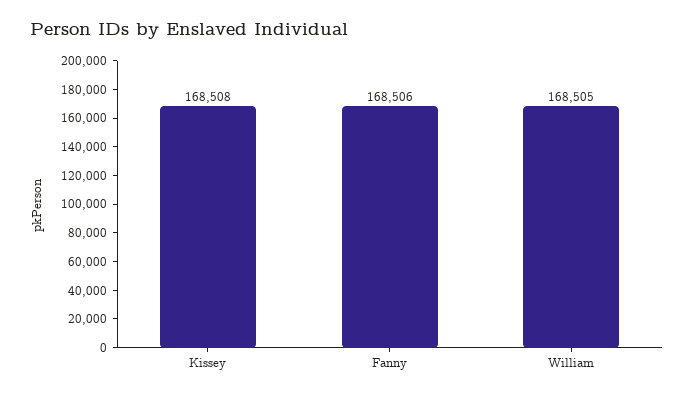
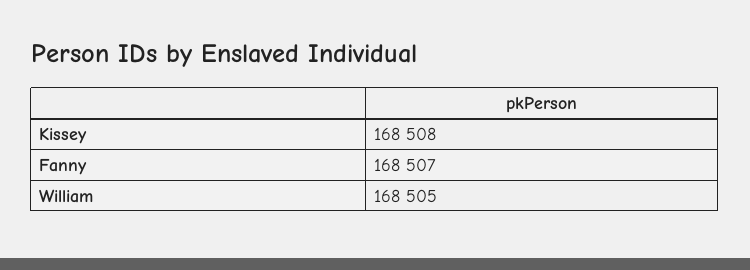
  {
    "Kissey": 168508,
-   "Fanny": 168506,
+   "Fanny": 168507,
    "William": 168505
  }

